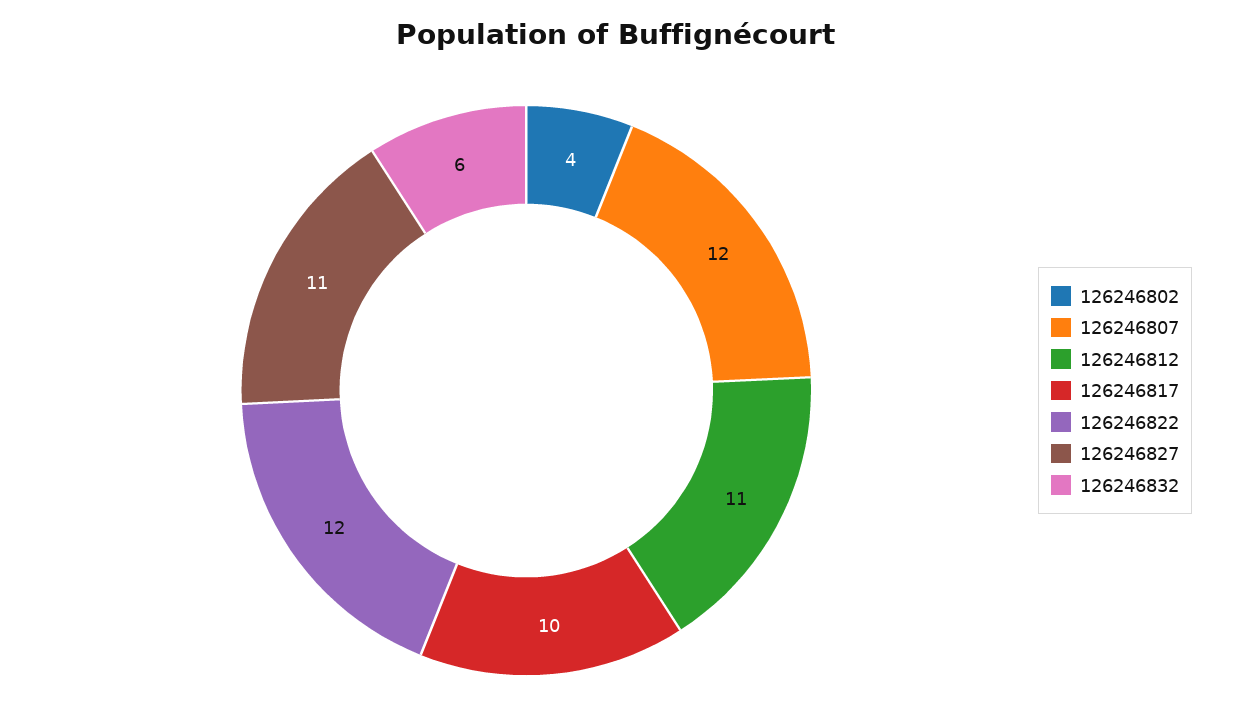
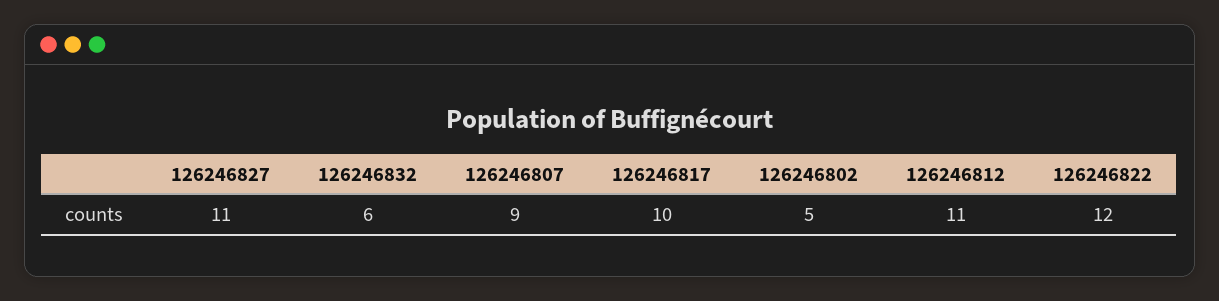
  {
-   "126246802": 4,
+   "126246802": 5,
-   "126246807": 12,
+   "126246807": 9,
    "126246812": 11,
    "126246817": 10,
    "126246822": 12,
    "126246827": 11,
    "126246832": 6
  }

